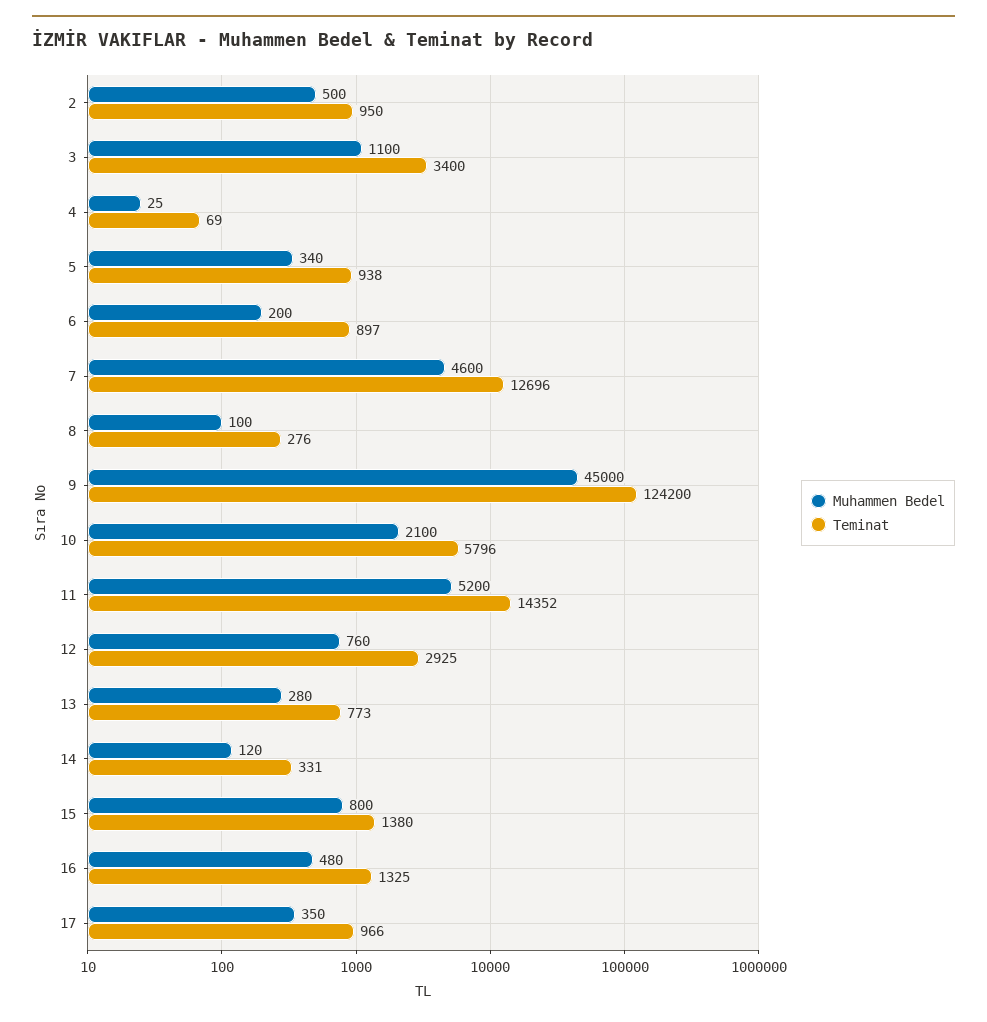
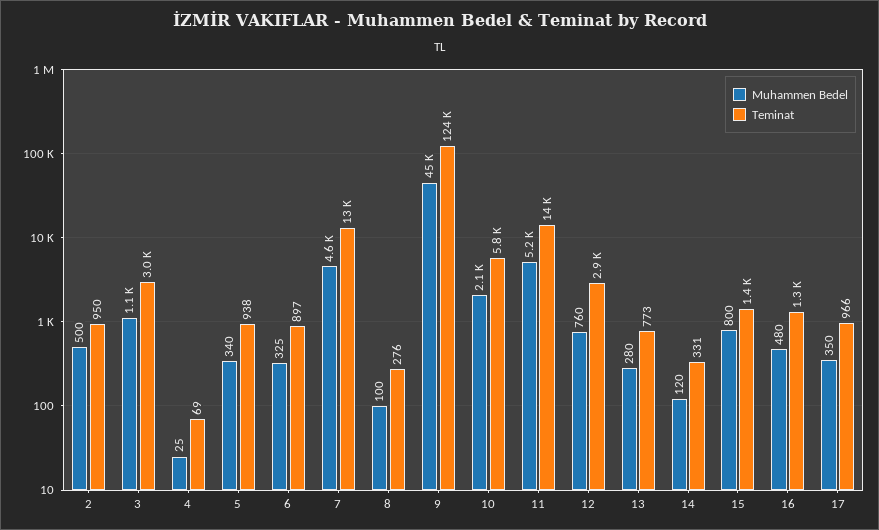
  {
    "Muhammen Bedel": {
      "2": 500,
      "3": 1100,
      "4": 25,
      "5": 340,
-     "6": 200,
+     "6": 325,
      "7": 4600,
      "8": 100,
      "9": 45000,
      "10": 2100,
      "11": 5200,
      "12": 760,
      "13": 280,
      "14": 120,
      "15": 800,
      "16": 480,
      "17": 350
    },
    "Teminat": {
      "2": 950,
-     "3": 3400,
+     "3": 3000,
      "4": 69,
      "5": 938,
      "6": 897,
      "7": 12696,
      "8": 276,
      "9": 124200,
      "10": 5796,
      "11": 14352,
      "12": 2925,
      "13": 773,
      "14": 331,
      "15": 1380,
      "16": 1325,
      "17": 966
    }
  }

